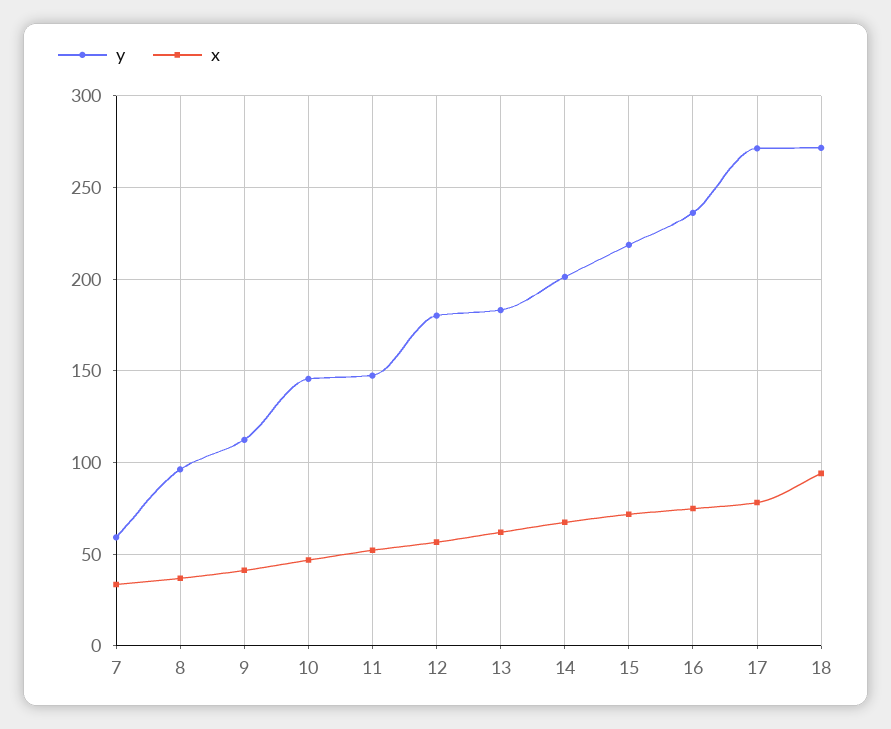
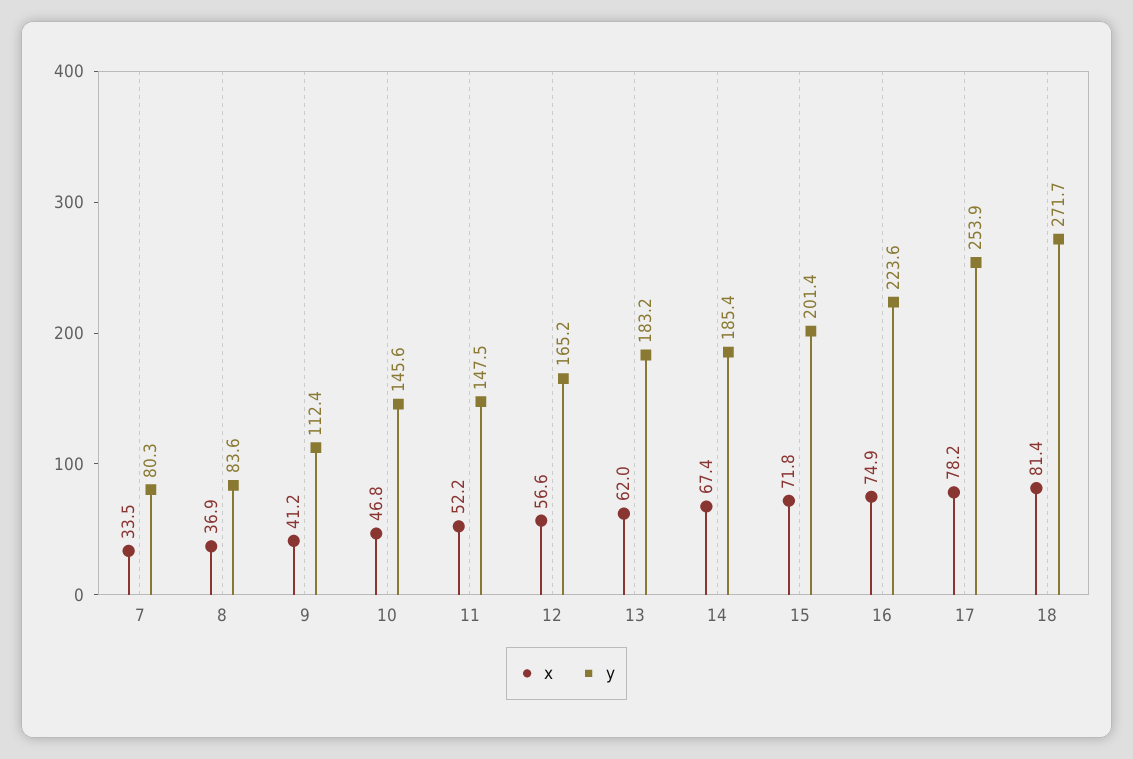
  {
    "y": {
-     "7": 60,
+     "7": 80.3,
-     "8": 95,
+     "8": 83.6,
      "9": 112.4,
      "10": 145.6,
      "11": 147.5,
-     "12": 180,
+     "12": 165.2,
      "13": 183.2,
-     "14": 200,
+     "14": 185.4,
-     "15": 220,
+     "15": 201.4,
-     "16": 235,
+     "16": 223.6,
-     "17": 270,
+     "17": 253.9,
      "18": 271.7
    },
    "x": {
      "7": 33.5,
      "8": 36.9,
      "9": 41.2,
      "10": 46.8,
      "11": 52.2,
      "12": 56.6,
      "13": 62,
      "14": 67.4,
      "15": 71.8,
      "16": 74.9,
      "17": 78.2,
-     "18": 95
+     "18": 81.4
    }
  }

